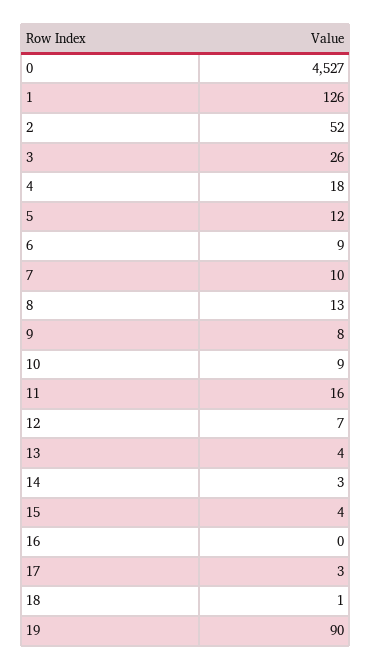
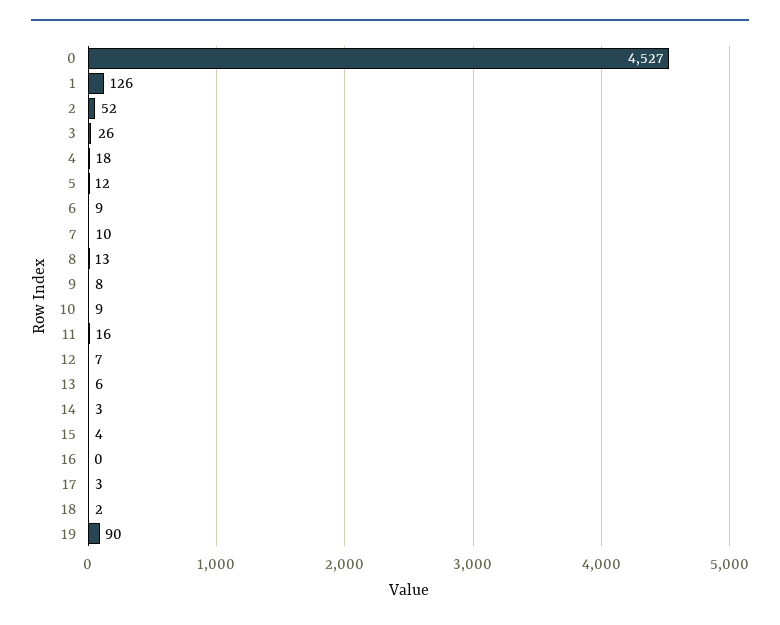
  {
    "0": 4527,
    "1": 126,
    "2": 52,
    "3": 26,
    "4": 18,
    "5": 12,
    "6": 9,
    "7": 10,
    "8": 13,
    "9": 8,
    "10": 9,
    "11": 16,
    "12": 7,
-   "13": 4,
+   "13": 6,
    "14": 3,
    "15": 4,
    "16": 0,
    "17": 3,
-   "18": 1,
+   "18": 2,
    "19": 90
  }

